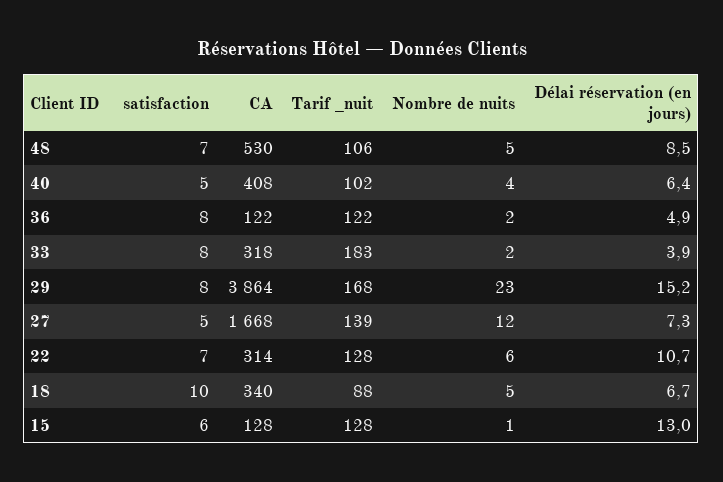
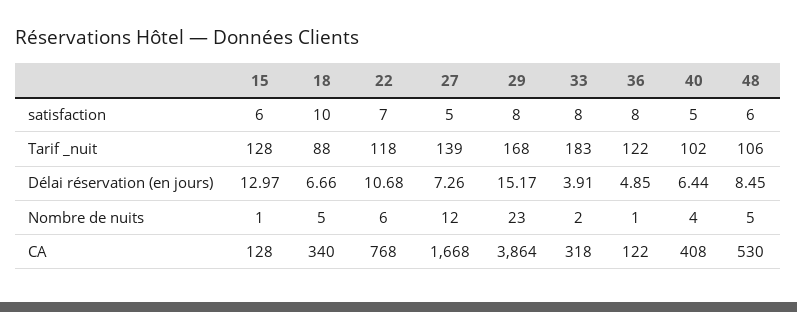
  {
    "satisfaction": {
-     "48": 7,
+     "48": 6,
      "40": 5,
      "36": 8,
      "33": 8,
      "29": 8,
      "27": 5,
      "22": 7,
      "18": 10,
      "15": 6
    },
    "CA": {
      "48": 530,
      "40": 408,
      "36": 122,
      "33": 318,
      "29": 3864,
      "27": 1668,
-     "22": 314,
+     "22": 768,
      "18": 340,
      "15": 128
    },
    "Tarif _nuit": {
      "48": 106,
      "40": 102,
      "36": 122,
      "33": 183,
      "29": 168,
      "27": 139,
-     "22": 128,
+     "22": 118,
      "18": 88,
      "15": 128
    },
    "Nombre de nuits": {
      "48": 5,
      "40": 4,
-     "36": 2,
+     "36": 1,
      "33": 2,
      "29": 23,
      "27": 12,
      "22": 6,
      "18": 5,
      "15": 1
    },
    "Délai réservation (en jours)": {
      "48": 8.45,
      "40": 6.44,
      "36": 4.85,
      "33": 3.91,
      "29": 15.17,
      "27": 7.26,
      "22": 10.68,
      "18": 6.66,
      "15": 12.97
    }
  }

